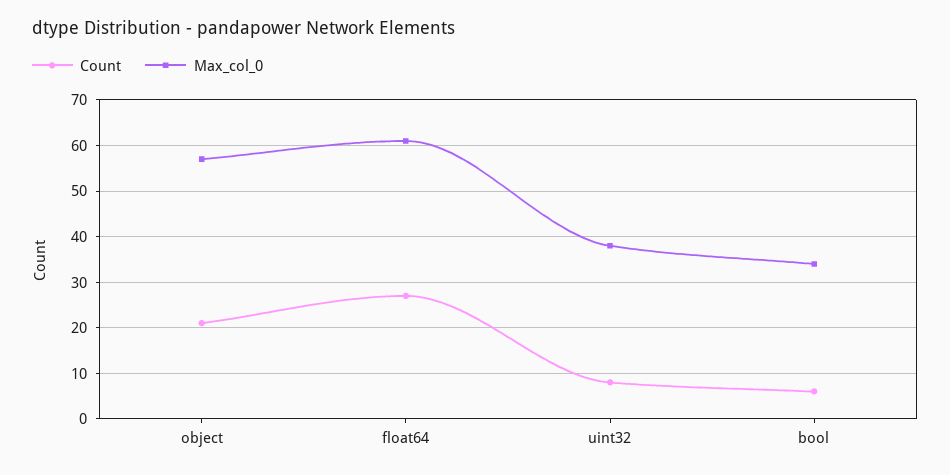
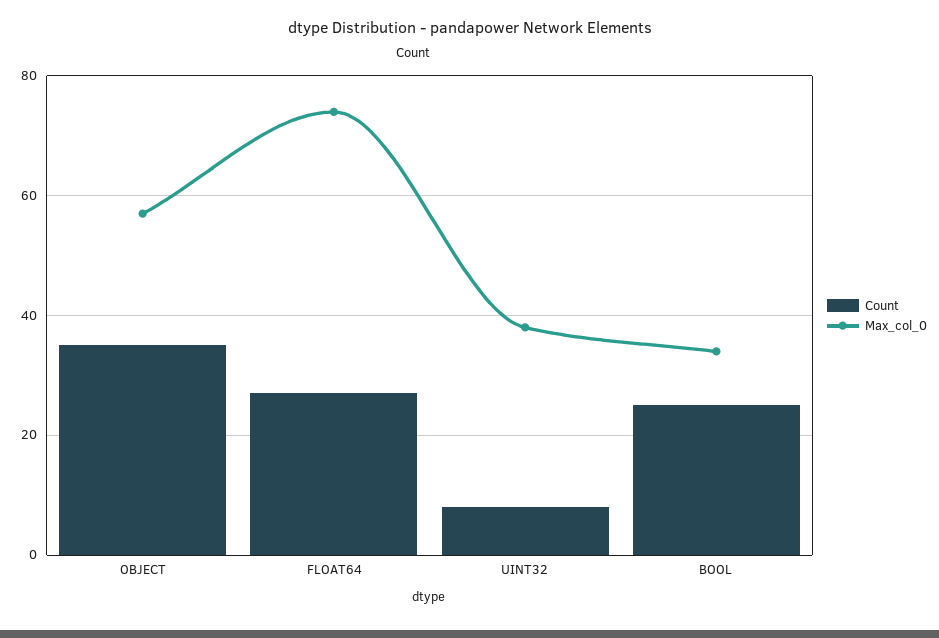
  {
    "Count": {
-     "object": 20,
+     "object": 35,
      "float64": 25,
      "uint32": 10,
-     "bool": 5
+     "bool": 25
    },
    "Max_col_0": {
      "object": 55,
-     "float64": 60,
+     "float64": 75,
      "uint32": 40,
      "bool": 35
    }
  }

